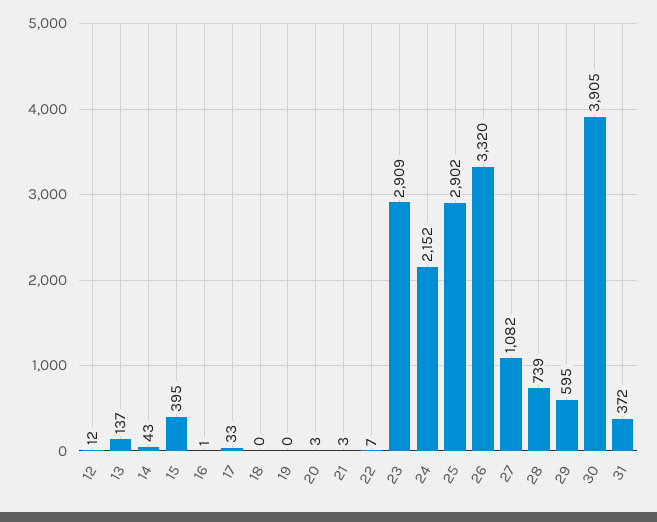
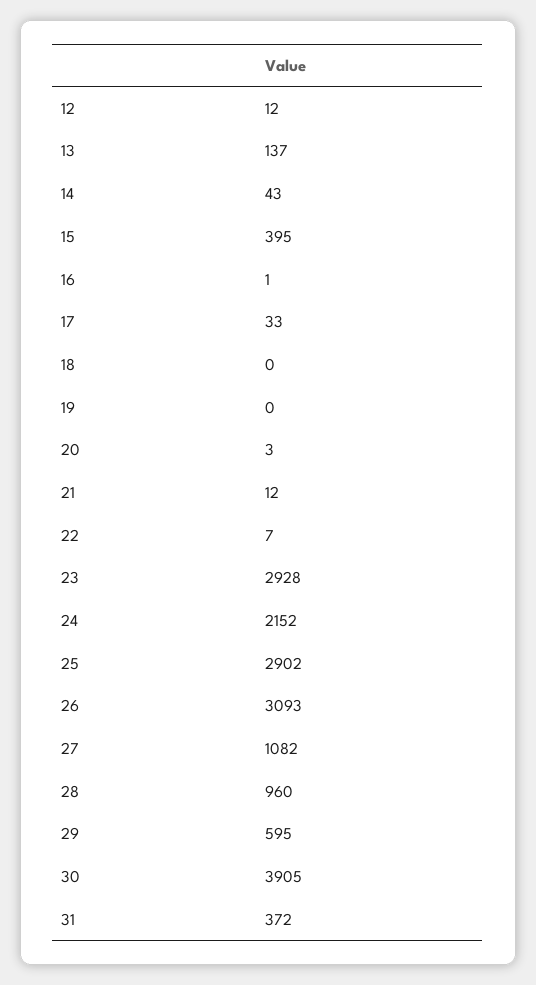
  {
    "12": 12,
    "13": 137,
    "14": 43,
    "15": 395,
    "16": 1,
    "17": 33,
    "18": 0,
    "19": 0,
    "20": 3,
-   "21": 3,
+   "21": 12,
    "22": 7,
-   "23": 2909,
+   "23": 2928,
    "24": 2152,
    "25": 2902,
-   "26": 3320,
+   "26": 3093,
    "27": 1082,
-   "28": 739,
+   "28": 960,
    "29": 595,
    "30": 3905,
    "31": 372
  }

